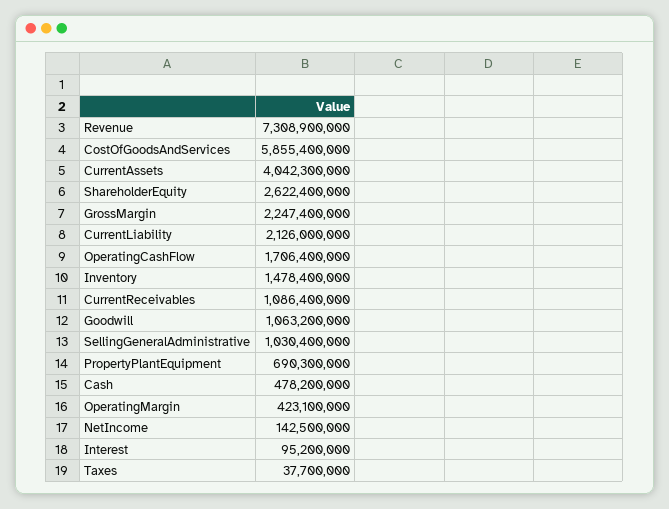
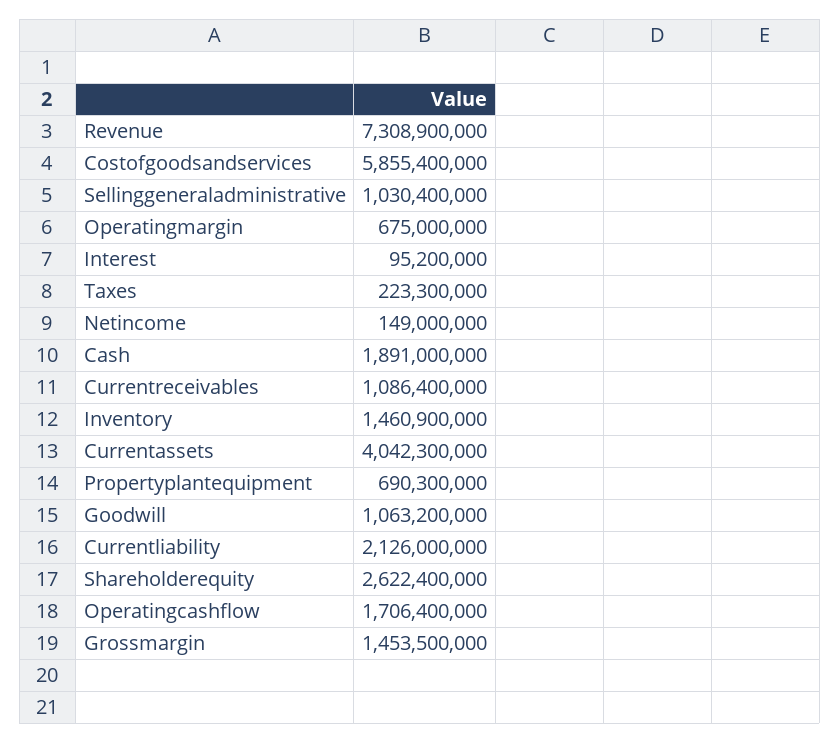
  {
    "Revenue": 7308900000,
    "CostOfGoodsAndServices": 5855400000,
    "CurrentAssets": 4042300000,
    "ShareholderEquity": 2622400000,
-   "GrossMargin": 2247400000,
+   "GrossMargin": 1453500000,
    "CurrentLiability": 2126000000,
    "OperatingCashFlow": 1706400000,
-   "Inventory": 1478400000,
+   "Inventory": 1460900000,
    "CurrentReceivables": 1086400000,
    "Goodwill": 1063200000,
    "SellingGeneralAdministrative": 1030400000,
    "PropertyPlantEquipment": 690300000,
-   "Cash": 478200000,
+   "Cash": 1891000000,
-   "OperatingMargin": 423100000,
+   "OperatingMargin": 675000000,
-   "NetIncome": 142500000,
+   "NetIncome": 149000000,
    "Interest": 95200000,
-   "Taxes": 37700000
+   "Taxes": 223300000
  }

